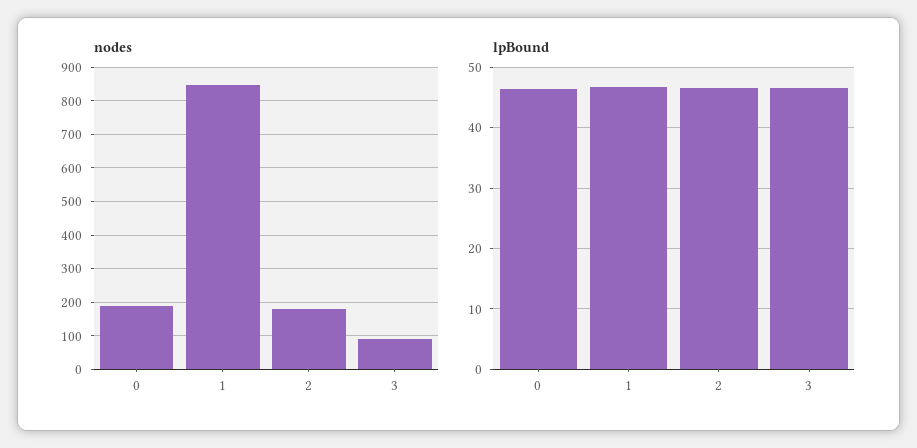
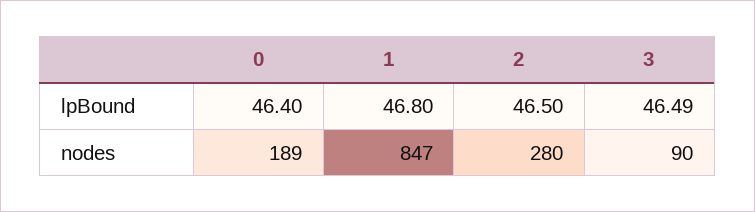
  {
    "nodes": {
      "0": 189,
      "1": 847,
-     "2": 180,
+     "2": 280,
      "3": 90
    },
    "lpBound": {
      "0": 46.4,
      "1": 46.8,
      "2": 46.5,
      "3": 46.49
    }
  }

